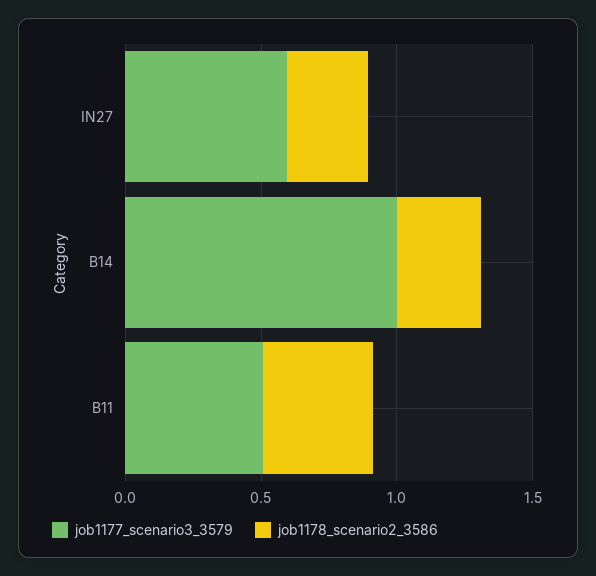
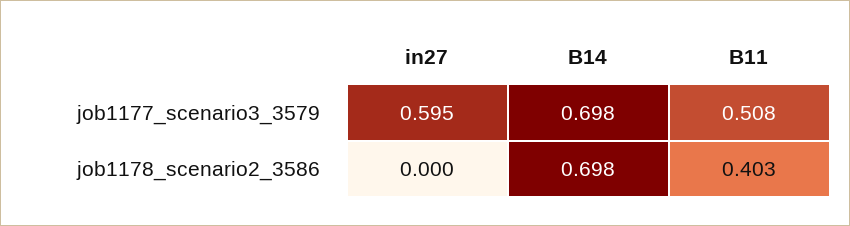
  {
    "job1177_scenario3_3579": {
      "IN27": 0.595,
-     "B14": 1,
+     "B14": 0.698,
      "B11": 0.508
    },
    "job1178_scenario2_3586": {
-     "IN27": 0.3,
+     "IN27": 0,
-     "B14": 0.3,
+     "B14": 0.698,
      "B11": 0.403
    }
  }

